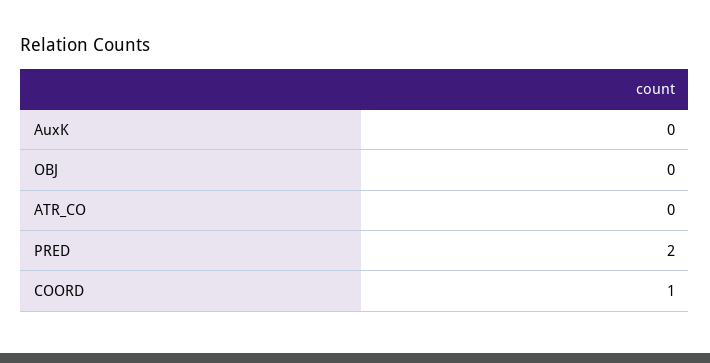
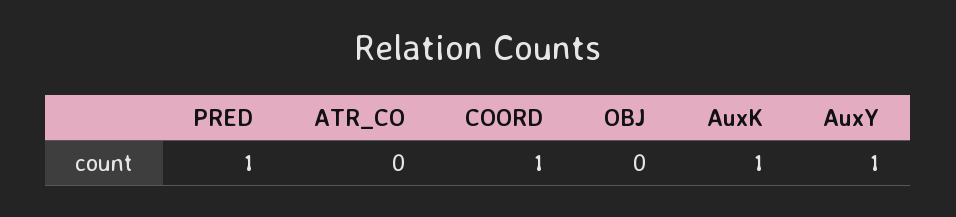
  {
-   "AuxK": 0,
+   "AuxK": 1,
    "OBJ": 0,
    "ATR_CO": 0,
-   "PRED": 2,
+   "PRED": 1,
-   "COORD": 1
+   "COORD": 1,
+   "AuxY": 1
  }

